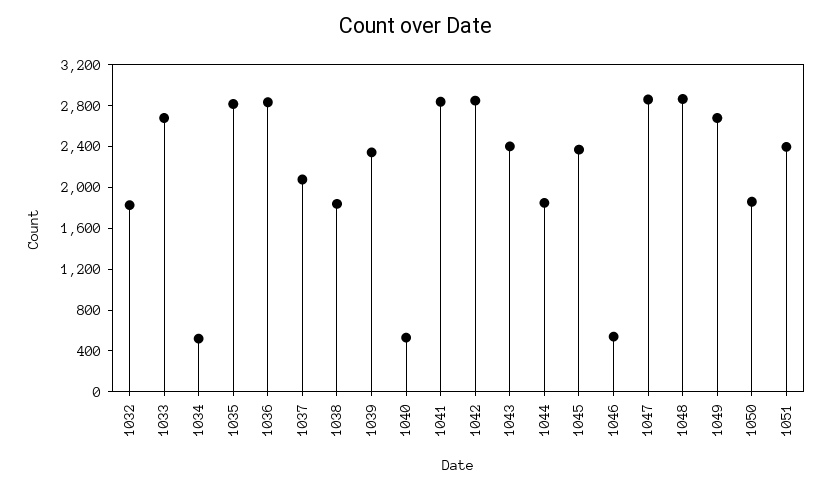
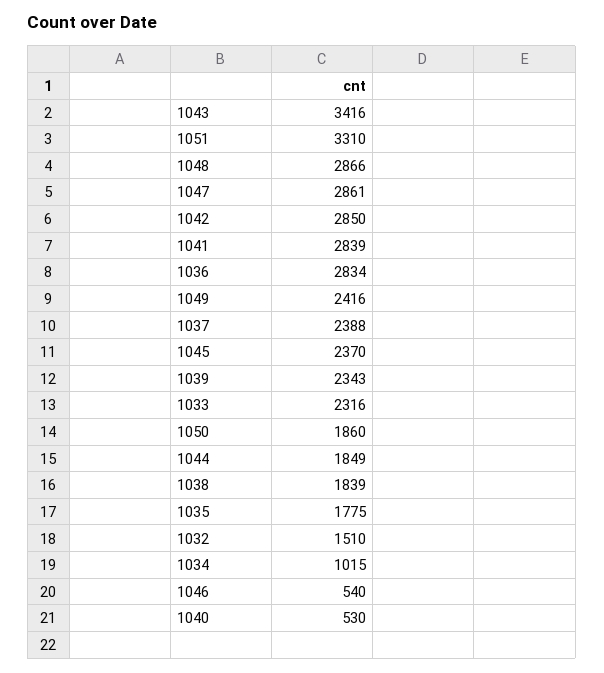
  {
-   "1032": 1800,
+   "1032": 1510,
-   "1033": 2700,
+   "1033": 2316,
-   "1034": 500,
+   "1034": 1015,
-   "1035": 2800,
+   "1035": 1775,
    "1036": 2834,
-   "1037": 2100,
+   "1037": 2388,
    "1038": 1839,
    "1039": 2343,
    "1040": 530,
    "1041": 2839,
    "1042": 2850,
-   "1043": 2400,
+   "1043": 3416,
    "1044": 1849,
    "1045": 2370,
    "1046": 540,
    "1047": 2861,
    "1048": 2866,
-   "1049": 2700,
+   "1049": 2416,
    "1050": 1860,
-   "1051": 2400
+   "1051": 3310
  }

